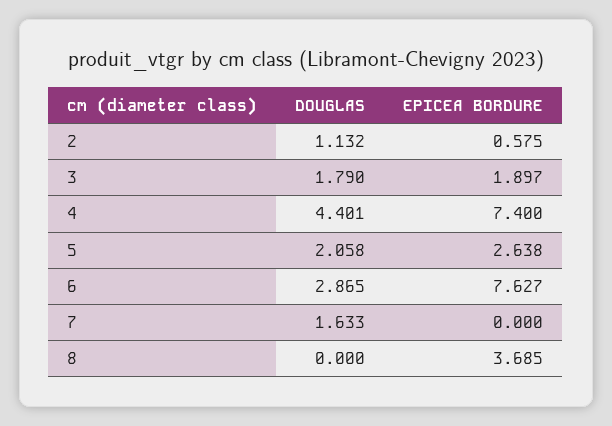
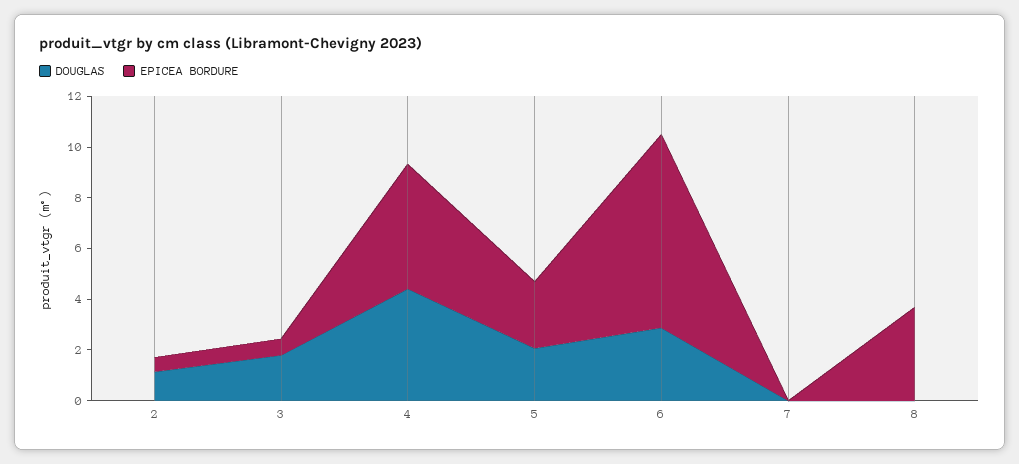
  {
    "DOUGLAS": {
      "2": 1.132,
      "3": 1.79,
      "4": 4.401,
      "5": 2.058,
      "6": 2.865,
-     "7": 1.633,
+     "7": 0,
      "8": 0
    },
    "EPICEA BORDURE": {
      "2": 0.575,
-     "3": 1.897,
+     "3": 0.5,
-     "4": 7.4,
+     "4": 5,
      "5": 2.638,
      "6": 7.627,
      "7": 0,
      "8": 3.685
    }
  }

